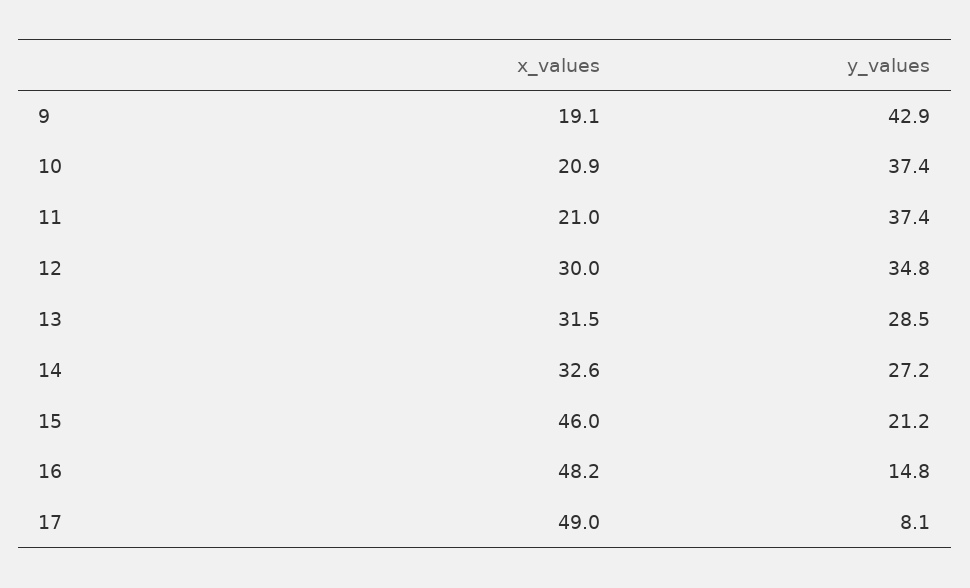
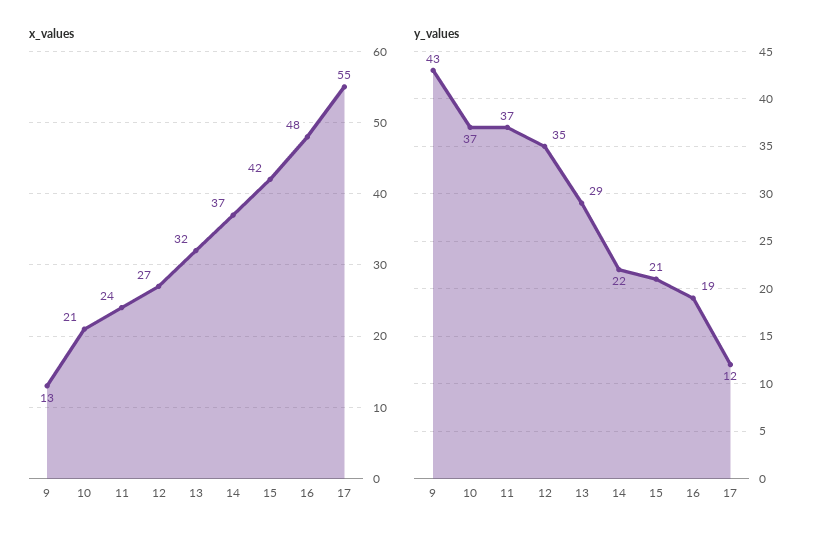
  {
    "x_values": {
-     "9": 19.1,
+     "9": 13,
      "10": 20.9,
-     "11": 21,
+     "11": 24,
-     "12": 30,
+     "12": 27,
      "13": 31.5,
-     "14": 32.6,
+     "14": 37,
-     "15": 46,
+     "15": 42,
      "16": 48.2,
-     "17": 49
+     "17": 55
    },
    "y_values": {
      "9": 42.9,
      "10": 37.4,
      "11": 37.4,
      "12": 34.8,
      "13": 28.5,
-     "14": 27.2,
+     "14": 22,
      "15": 21.2,
-     "16": 14.8,
+     "16": 19,
-     "17": 8.1
+     "17": 12
    }
  }

